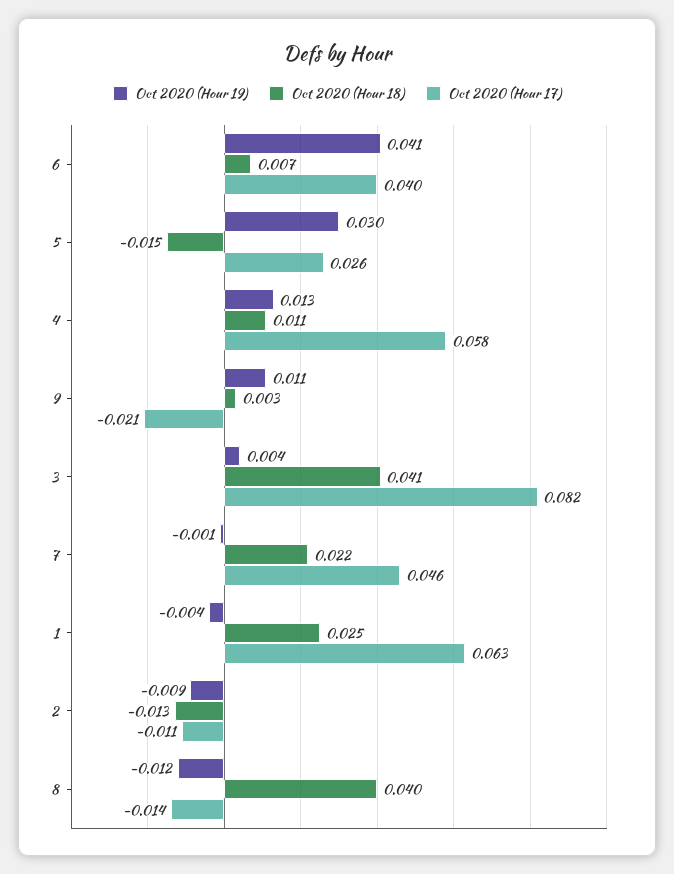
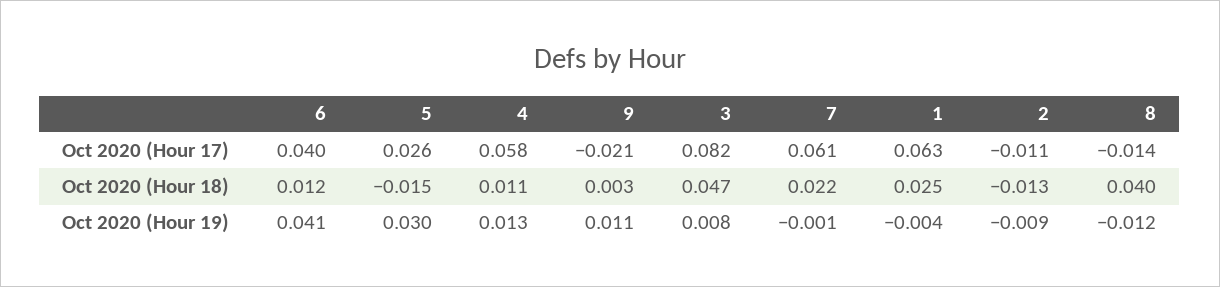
  {
    "Oct 2020 (Hour 19)": {
      "6": 0.041,
      "5": 0.03,
      "4": 0.013,
      "9": 0.011,
-     "3": 0.004,
+     "3": 0.008,
      "7": -0.001,
      "1": -0.004,
      "2": -0.009,
      "8": -0.012
    },
    "Oct 2020 (Hour 18)": {
-     "6": 0.007,
+     "6": 0.012,
      "5": -0.015,
      "4": 0.011,
      "9": 0.003,
-     "3": 0.041,
+     "3": 0.047,
      "7": 0.022,
      "1": 0.025,
      "2": -0.013,
      "8": 0.04
    },
    "Oct 2020 (Hour 17)": {
      "6": 0.04,
      "5": 0.026,
      "4": 0.058,
      "9": -0.021,
      "3": 0.082,
-     "7": 0.046,
+     "7": 0.061,
      "1": 0.063,
      "2": -0.011,
      "8": -0.014
    }
  }

